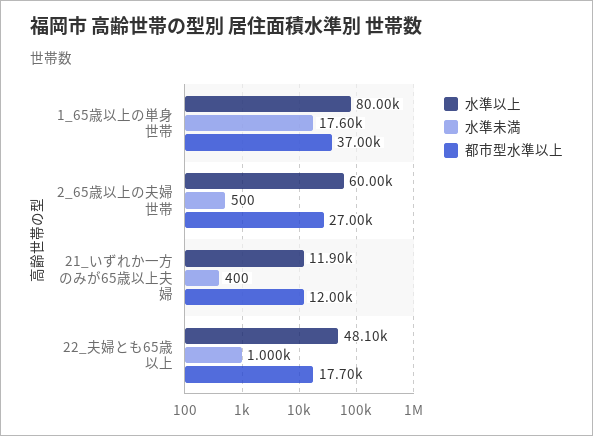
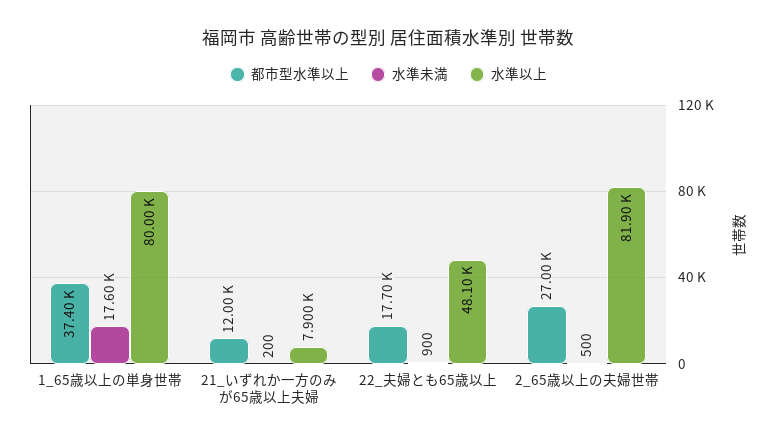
  {
    "水準以上": {
      "1_65歳以上の単身世帯": 80000,
-     "2_65歳以上の夫婦世帯": 60000,
+     "2_65歳以上の夫婦世帯": 81900,
-     "21_いずれか一方のみが65歳以上夫婦": 11900,
+     "21_いずれか一方のみが65歳以上夫婦": 7900,
      "22_夫婦とも65歳以上": 48100
    },
    "水準未満": {
      "1_65歳以上の単身世帯": 17600,
      "2_65歳以上の夫婦世帯": 500,
-     "21_いずれか一方のみが65歳以上夫婦": 400,
+     "21_いずれか一方のみが65歳以上夫婦": 200,
-     "22_夫婦とも65歳以上": 1000
+     "22_夫婦とも65歳以上": 900
    },
    "都市型水準以上": {
-     "1_65歳以上の単身世帯": 37000,
+     "1_65歳以上の単身世帯": 37400,
      "2_65歳以上の夫婦世帯": 27000,
      "21_いずれか一方のみが65歳以上夫婦": 12000,
      "22_夫婦とも65歳以上": 17700
    }
  }

